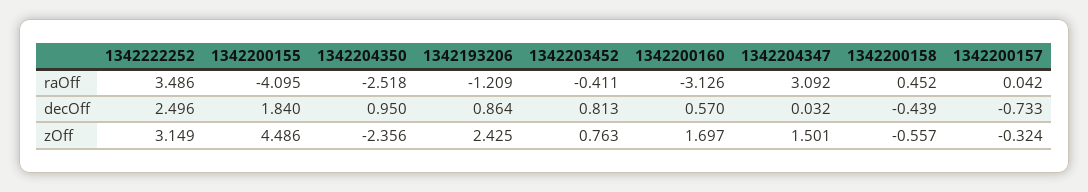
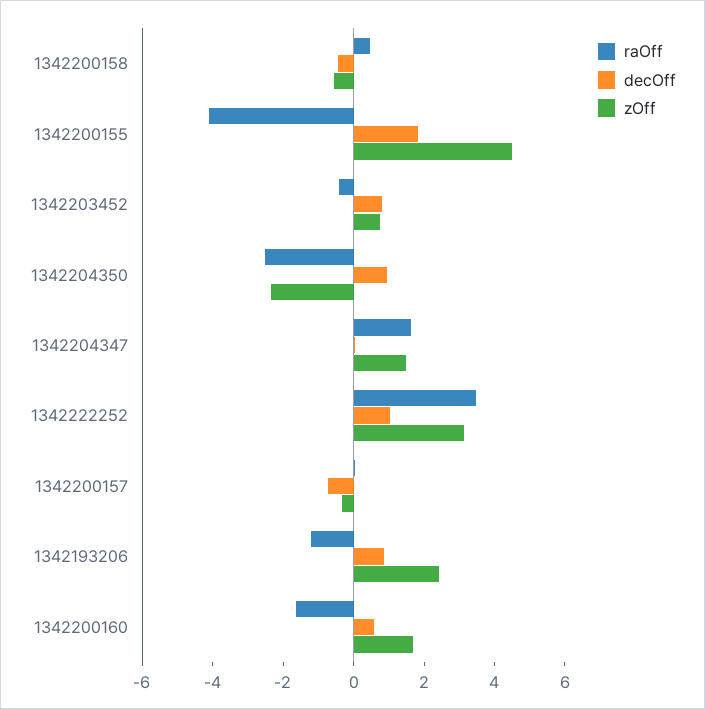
  {
    "raOff": {
      "1342222252": 3.486,
      "1342200155": -4.095,
      "1342204350": -2.518,
      "1342193206": -1.209,
      "1342203452": -0.411,
-     "1342200160": -3.126,
+     "1342200160": -1.5,
-     "1342204347": 3.092,
+     "1342204347": 1.5,
      "1342200158": 0.452,
      "1342200157": 0.042
    },
    "decOff": {
-     "1342222252": 2.496,
+     "1342222252": 1,
      "1342200155": 1.84,
      "1342204350": 0.95,
      "1342193206": 0.864,
      "1342203452": 0.813,
      "1342200160": 0.57,
      "1342204347": 0.032,
      "1342200158": -0.439,
      "1342200157": -0.733
    },
    "zOff": {
      "1342222252": 3.149,
      "1342200155": 4.486,
      "1342204350": -2.356,
      "1342193206": 2.425,
      "1342203452": 0.763,
      "1342200160": 1.697,
      "1342204347": 1.501,
      "1342200158": -0.557,
      "1342200157": -0.324
    }
  }

